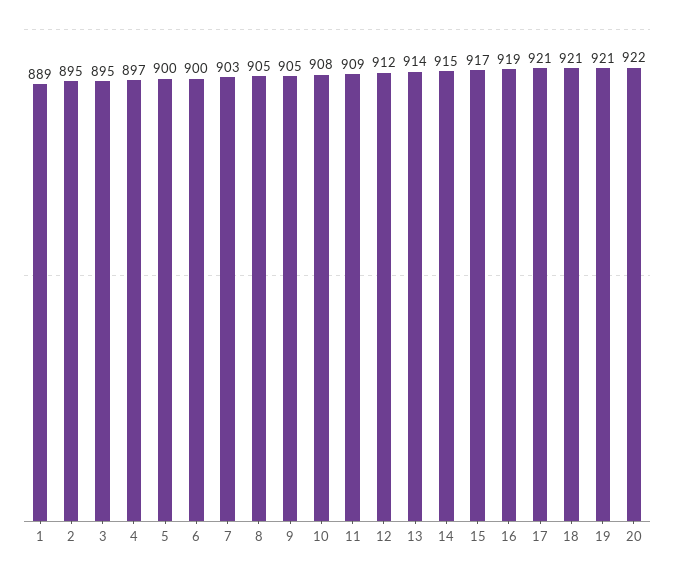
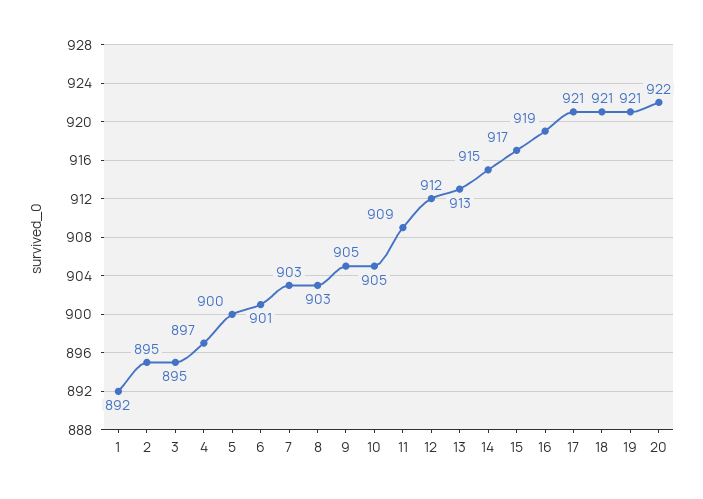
  {
-   "1": 889,
+   "1": 892,
    "2": 895,
    "3": 895,
    "4": 897,
    "5": 900,
-   "6": 900,
+   "6": 901,
    "7": 903,
-   "8": 905,
+   "8": 903,
    "9": 905,
-   "10": 908,
+   "10": 905,
    "11": 909,
    "12": 912,
-   "13": 914,
+   "13": 913,
    "14": 915,
    "15": 917,
    "16": 919,
    "17": 921,
    "18": 921,
    "19": 921,
    "20": 922
  }

